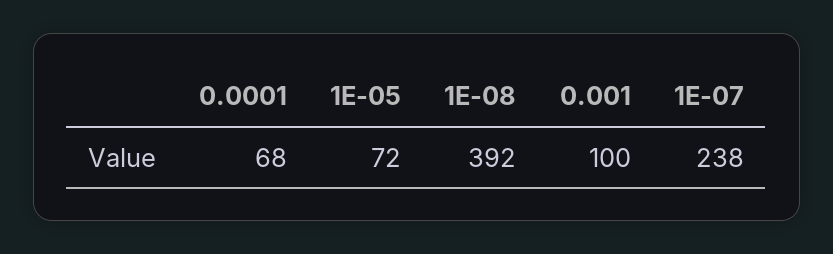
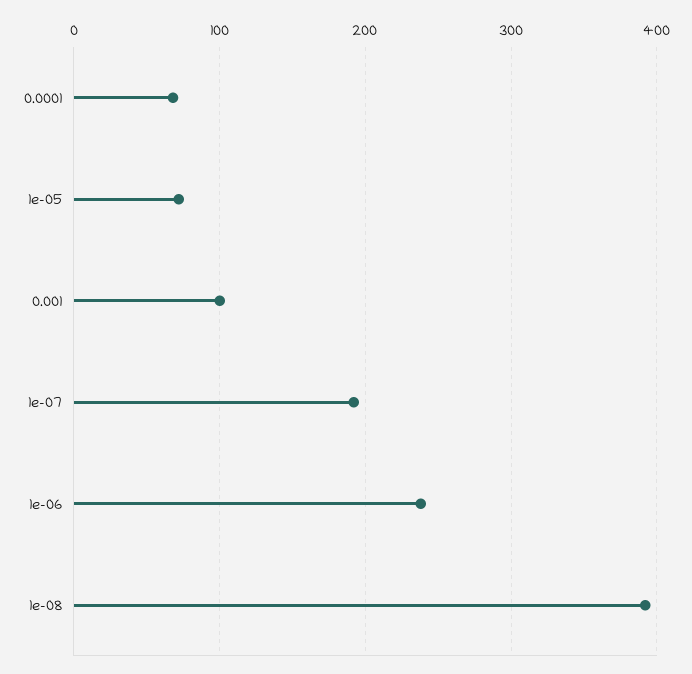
  {
    "0.0001": 68,
    "1E-05": 72,
    "1E-08": 392,
    "0.001": 100,
-   "1E-07": 238
+   "1E-07": 190,
+   "1e-06": 240
  }

